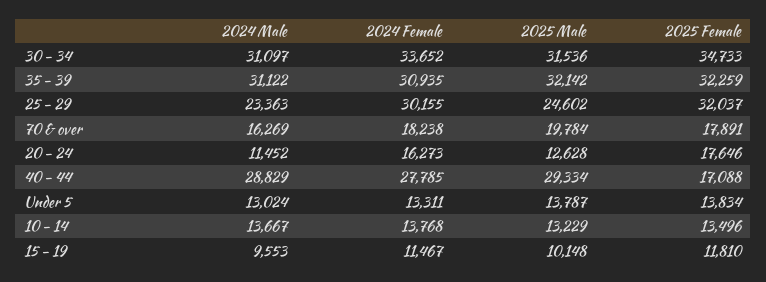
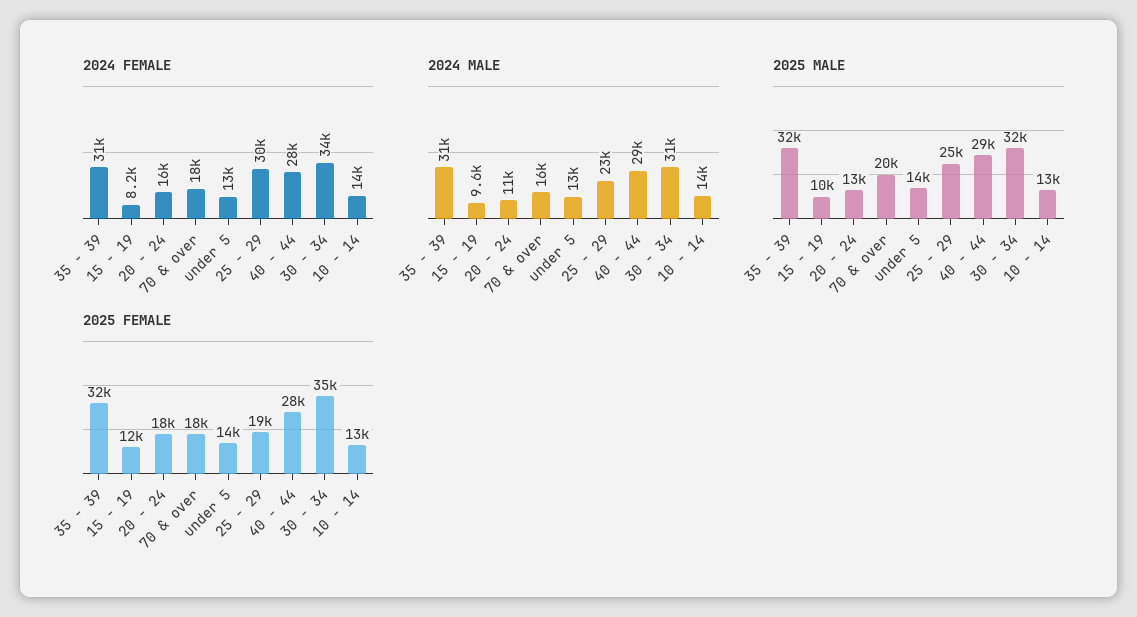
  {
    "2024 Male": {
      "30 - 34": 31097,
      "35 - 39": 31122,
      "25 - 29": 23363,
      "70 & over": 16269,
      "20 - 24": 11452,
      "40 - 44": 28829,
      "Under 5": 13024,
      "10 - 14": 13667,
      "15 - 19": 9553
    },
    "2024 Female": {
      "30 - 34": 33652,
      "35 - 39": 30935,
      "25 - 29": 30155,
      "70 & over": 18238,
      "20 - 24": 16273,
      "40 - 44": 27785,
      "Under 5": 13311,
      "10 - 14": 13768,
-     "15 - 19": 11467
+     "15 - 19": 8200
    },
    "2025 Male": {
      "30 - 34": 31536,
      "35 - 39": 32142,
      "25 - 29": 24602,
      "70 & over": 19784,
      "20 - 24": 12628,
      "40 - 44": 29334,
      "Under 5": 13787,
      "10 - 14": 13229,
      "15 - 19": 10148
    },
    "2025 Female": {
      "30 - 34": 34733,
      "35 - 39": 32259,
-     "25 - 29": 32037,
+     "25 - 29": 19000,
      "70 & over": 17891,
      "20 - 24": 17646,
-     "40 - 44": 17088,
+     "40 - 44": 28000,
      "Under 5": 13834,
      "10 - 14": 13496,
      "15 - 19": 11810
    }
  }

